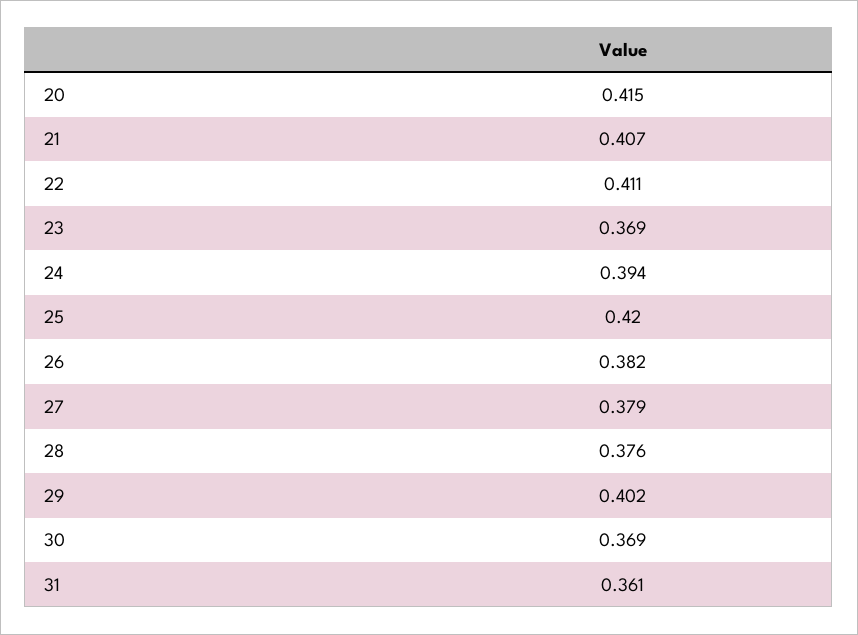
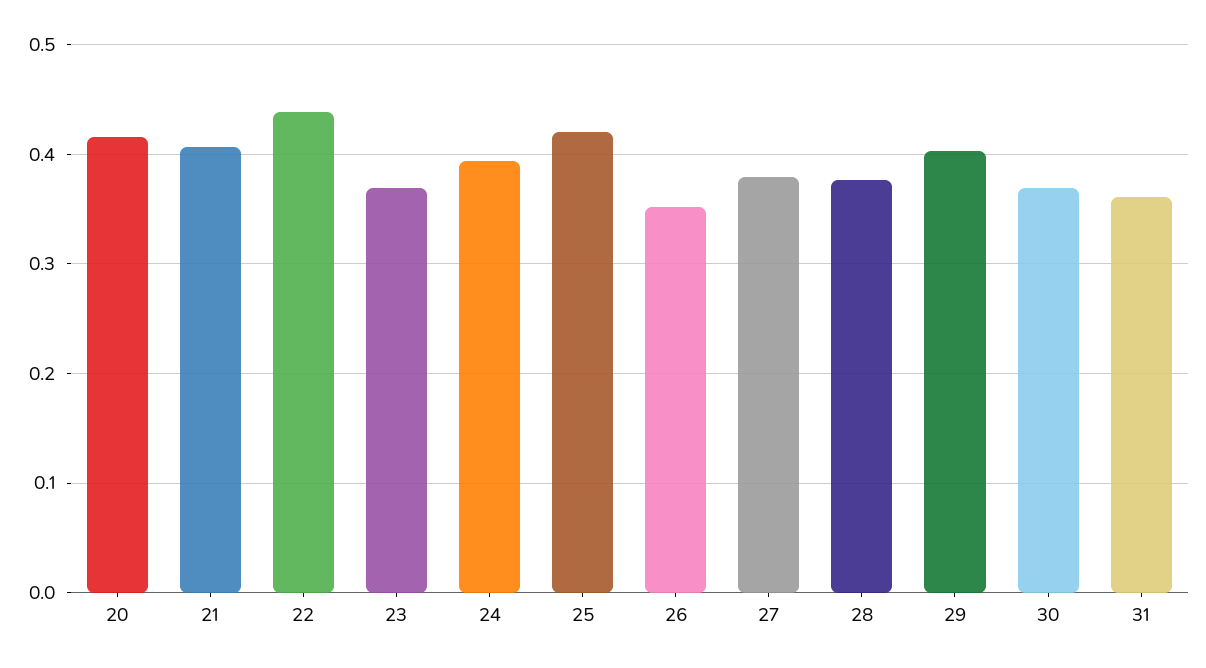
  {
    "20": 0.415,
    "21": 0.407,
-   "22": 0.411,
+   "22": 0.44,
    "23": 0.369,
    "24": 0.394,
    "25": 0.42,
-   "26": 0.382,
+   "26": 0.35,
    "27": 0.379,
    "28": 0.376,
    "29": 0.402,
    "30": 0.369,
    "31": 0.361
  }

